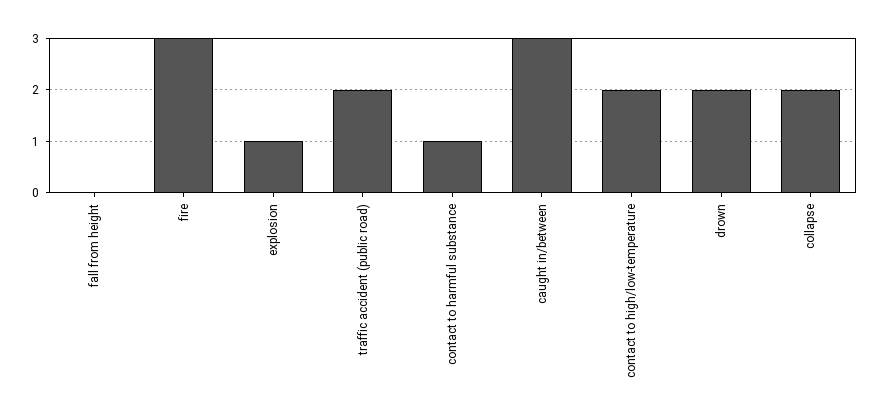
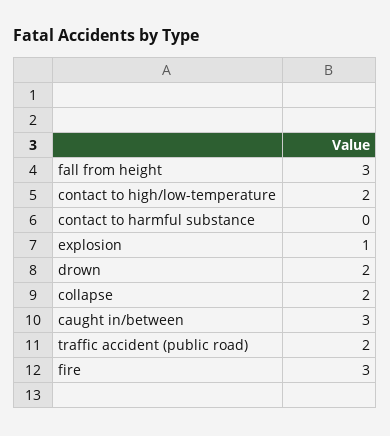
  {
-   "fall from height": 0,
+   "fall from height": 3,
    "fire": 3,
    "explosion": 1,
    "traffic accident (public road)": 2,
-   "contact to harmful substance": 1,
+   "contact to harmful substance": 0,
    "caught in/between": 3,
    "contact to high/low-temperature": 2,
    "drown": 2,
    "collapse": 2
  }

